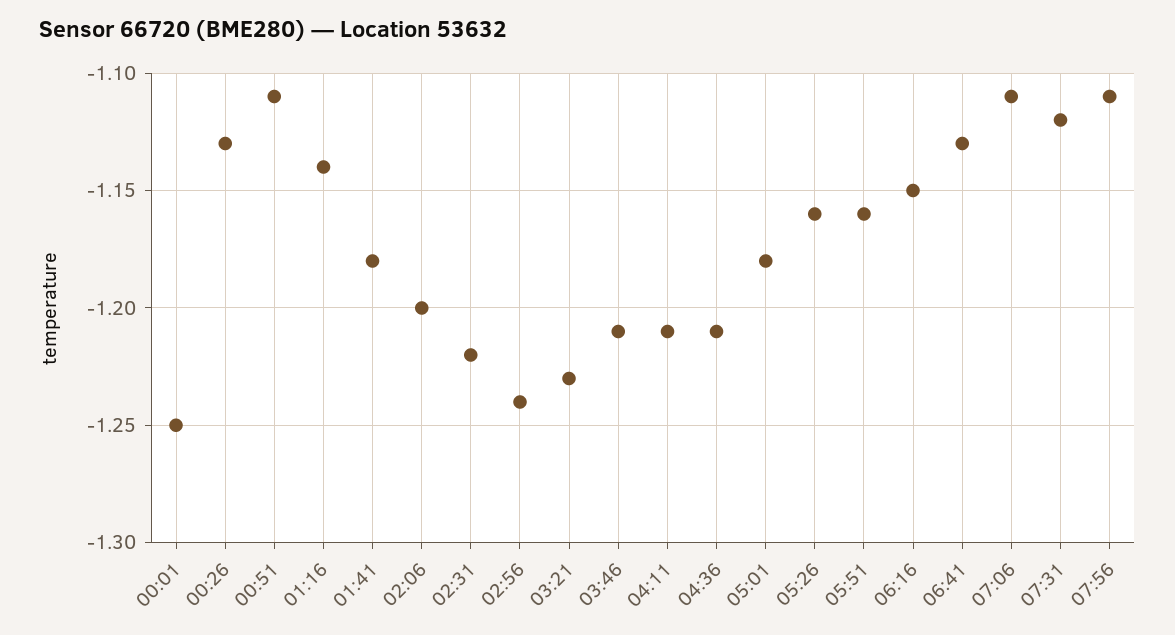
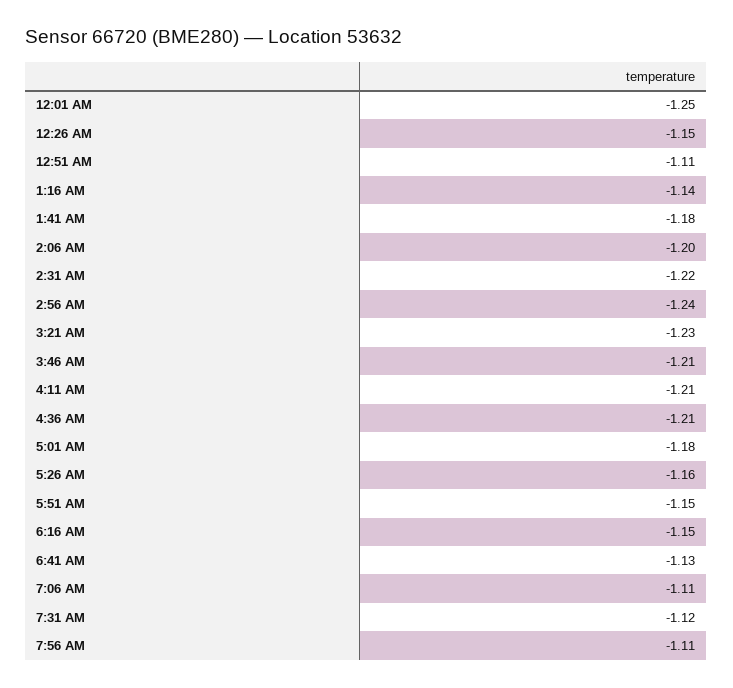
  {
    "00:01": -1.25,
-   "00:26": -1.13,
+   "00:26": -1.15,
    "00:51": -1.11,
    "01:16": -1.14,
    "01:41": -1.18,
    "02:06": -1.2,
    "02:31": -1.22,
    "02:56": -1.24,
    "03:21": -1.23,
    "03:46": -1.21,
    "04:11": -1.21,
    "04:36": -1.21,
    "05:01": -1.18,
    "05:26": -1.16,
-   "05:51": -1.16,
+   "05:51": -1.15,
    "06:16": -1.15,
    "06:41": -1.13,
    "07:06": -1.11,
    "07:31": -1.12,
    "07:56": -1.11
  }

